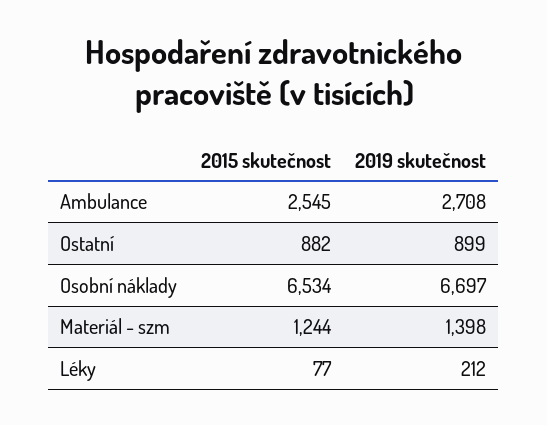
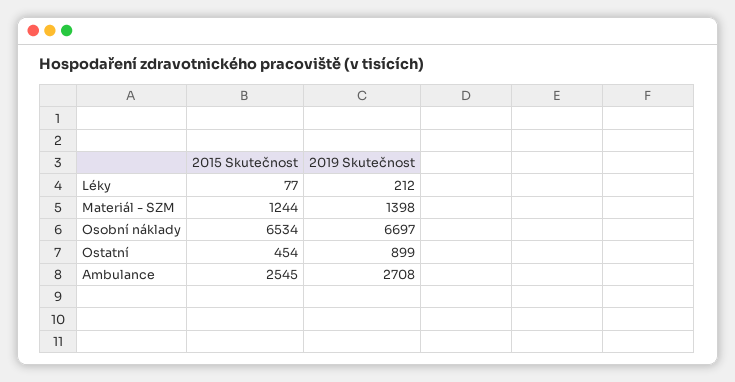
  {
    "2015 skutečnost": {
      "Ambulance": 2545,
-     "Ostatní": 882,
+     "Ostatní": 454,
      "Osobní náklady": 6534,
      "Materiál - szm": 1244,
      "Léky": 77
    },
    "2019 skutečnost": {
      "Ambulance": 2708,
      "Ostatní": 899,
      "Osobní náklady": 6697,
      "Materiál - szm": 1398,
      "Léky": 212
    }
  }

